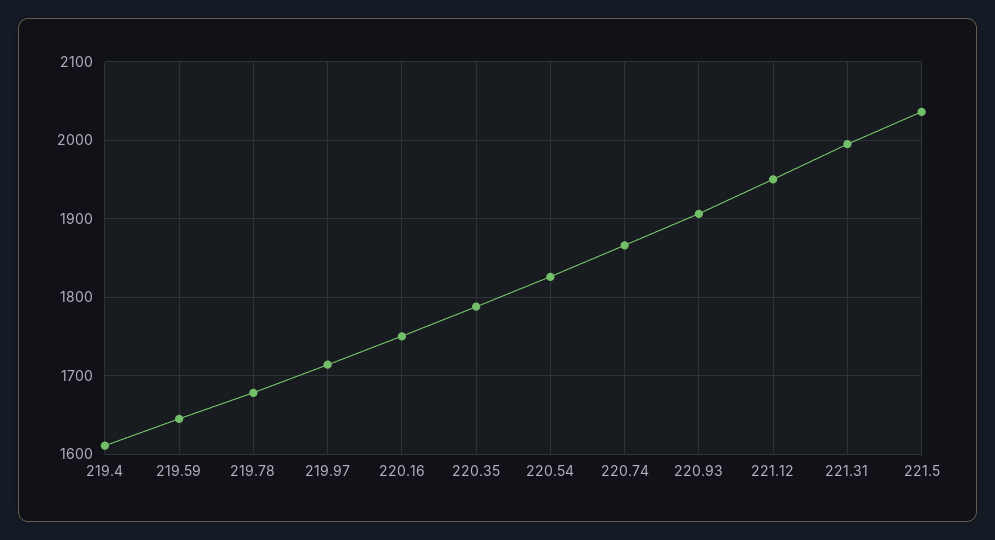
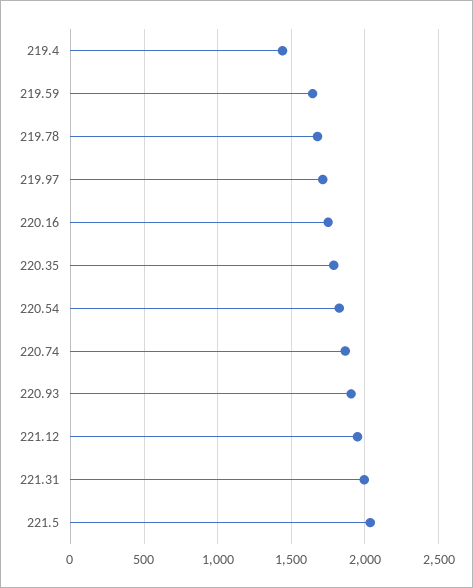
  {
-   "219.4": 1610,
+   "219.4": 1450,
    "219.59": 1650,
    "219.78": 1680,
    "219.97": 1710,
    "220.16": 1750,
    "220.35": 1790,
    "220.54": 1830,
    "220.74": 1870,
    "220.93": 1910,
    "221.12": 1950,
    "221.31": 2000,
    "221.5": 2040
  }

